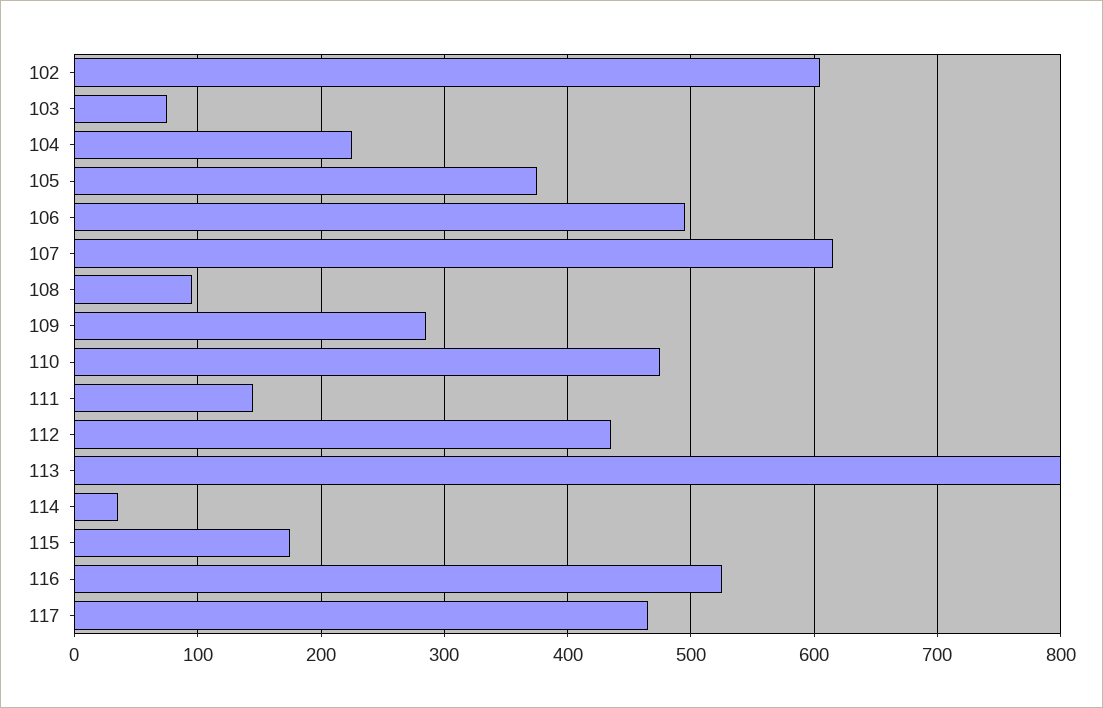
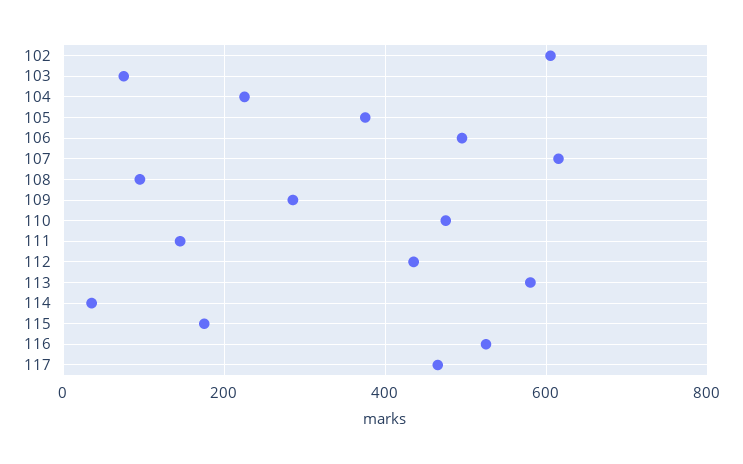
  {
    "102": 610,
    "103": 80,
    "104": 230,
    "105": 380,
    "106": 500,
    "107": 620,
    "108": 100,
    "109": 290,
    "110": 480,
    "111": 150,
    "112": 440,
-   "113": 800,
+   "113": 580,
    "114": 40,
    "115": 180,
    "116": 530,
    "117": 470
  }

